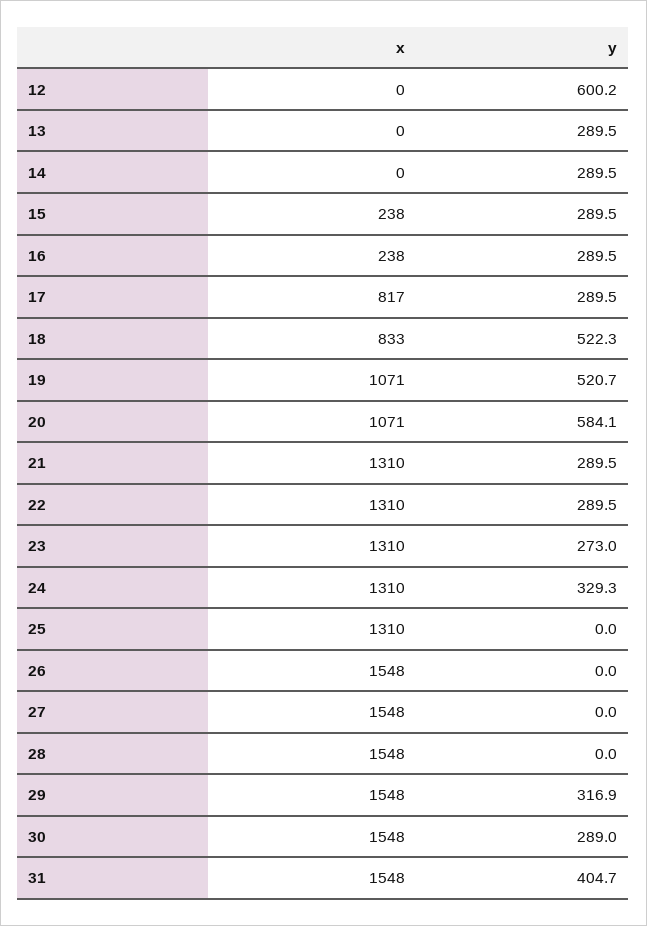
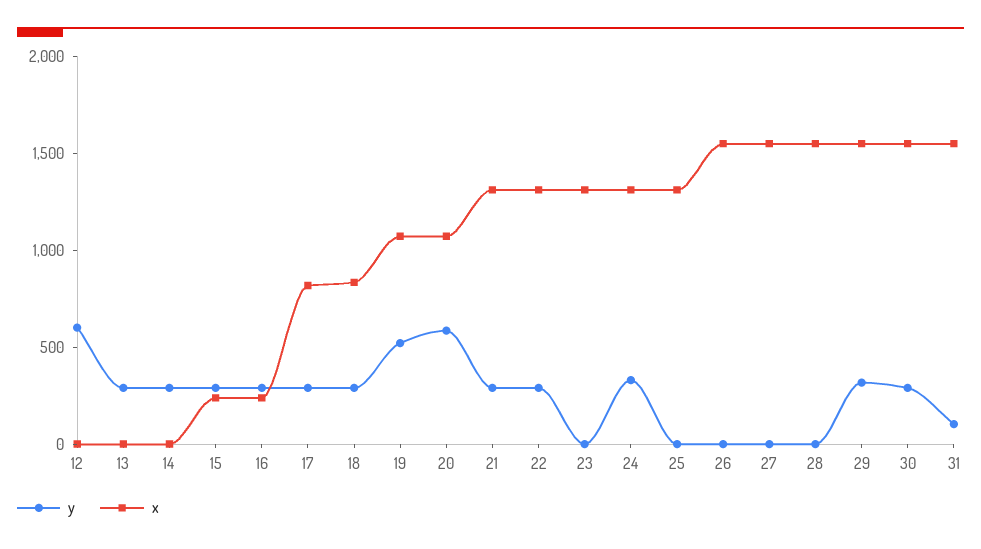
  {
    "x": {
      "12": 0,
      "13": 0,
      "14": 0,
      "15": 238,
      "16": 238,
      "17": 817,
      "18": 833,
      "19": 1071,
      "20": 1071,
      "21": 1310,
      "22": 1310,
      "23": 1310,
      "24": 1310,
      "25": 1310,
      "26": 1548,
      "27": 1548,
      "28": 1548,
      "29": 1548,
      "30": 1548,
      "31": 1548
    },
    "y": {
      "12": 600.2,
      "13": 289.5,
      "14": 289.5,
      "15": 289.5,
      "16": 289.5,
      "17": 289.5,
-     "18": 522.3,
+     "18": 300,
      "19": 520.7,
      "20": 584.1,
      "21": 289.5,
      "22": 289.5,
-     "23": 273,
+     "23": 0,
      "24": 329.3,
      "25": 0,
      "26": 0,
      "27": 0,
      "28": 0,
      "29": 316.9,
      "30": 289,
-     "31": 404.7
+     "31": 100
    }
  }

